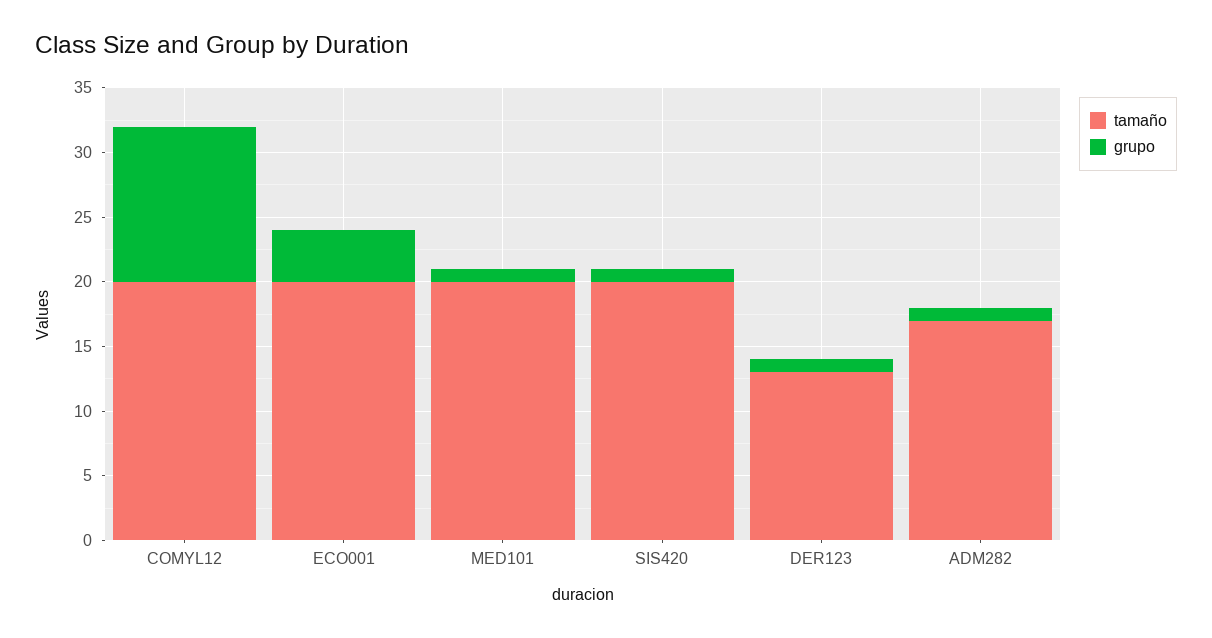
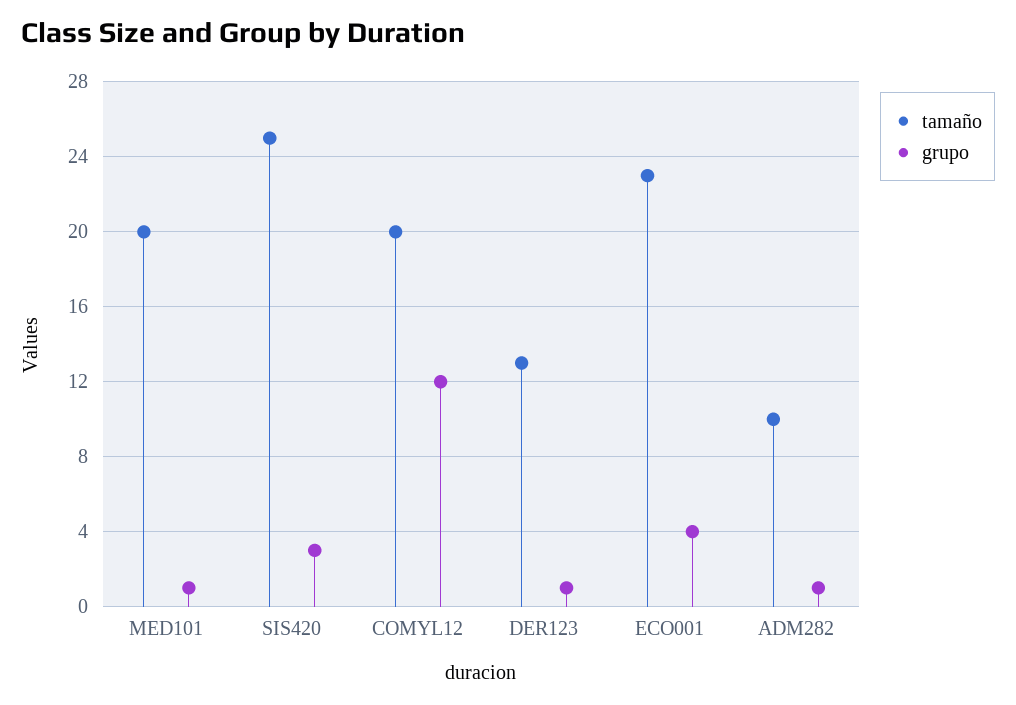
  {
    "tamaño": {
      "COMYL12": 20,
-     "ECO001": 20,
+     "ECO001": 23,
      "MED101": 20,
-     "SIS420": 20,
+     "SIS420": 25,
      "DER123": 13,
-     "ADM282": 17
+     "ADM282": 10
    },
    "grupo": {
      "COMYL12": 12,
      "ECO001": 4,
      "MED101": 1,
-     "SIS420": 1,
+     "SIS420": 3,
      "DER123": 1,
      "ADM282": 1
    }
  }

